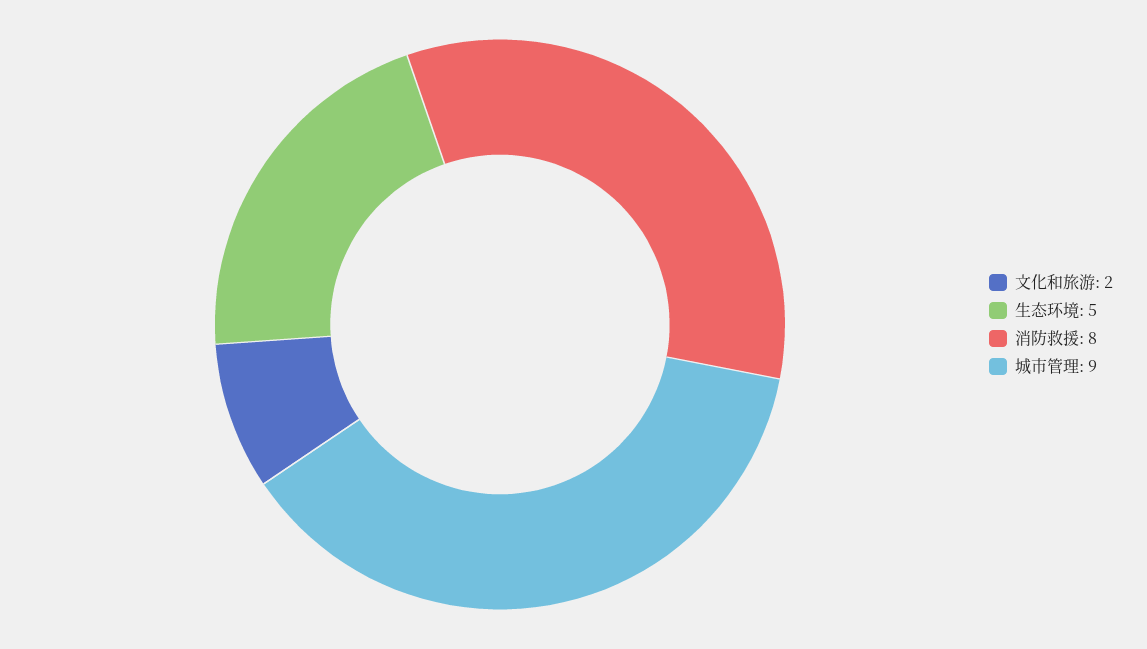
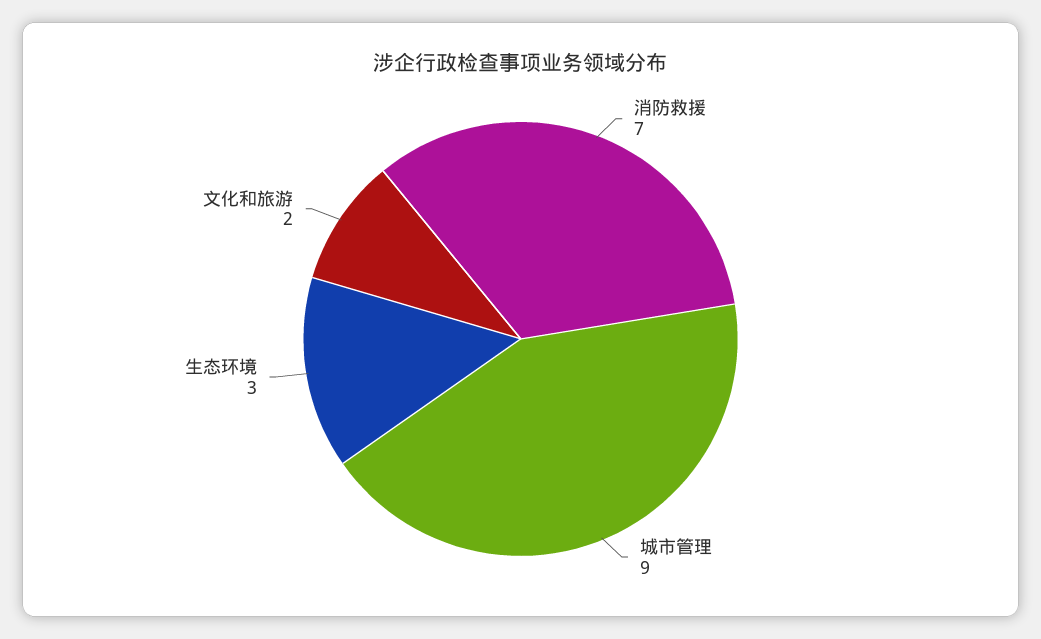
  {
    "文化和旅游": 2,
-   "生态环境": 5,
+   "生态环境": 3,
-   "消防救援": 8,
+   "消防救援": 7,
    "城市管理": 9
  }

